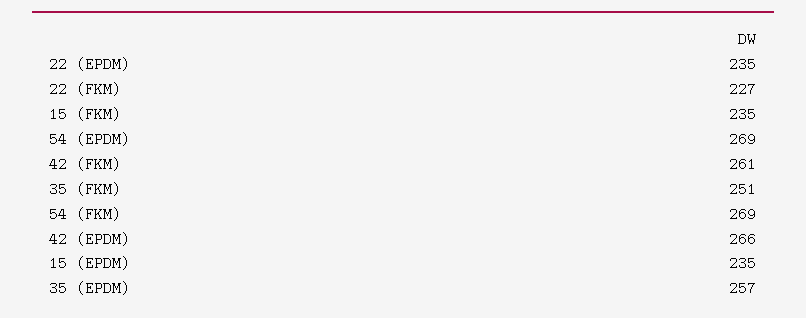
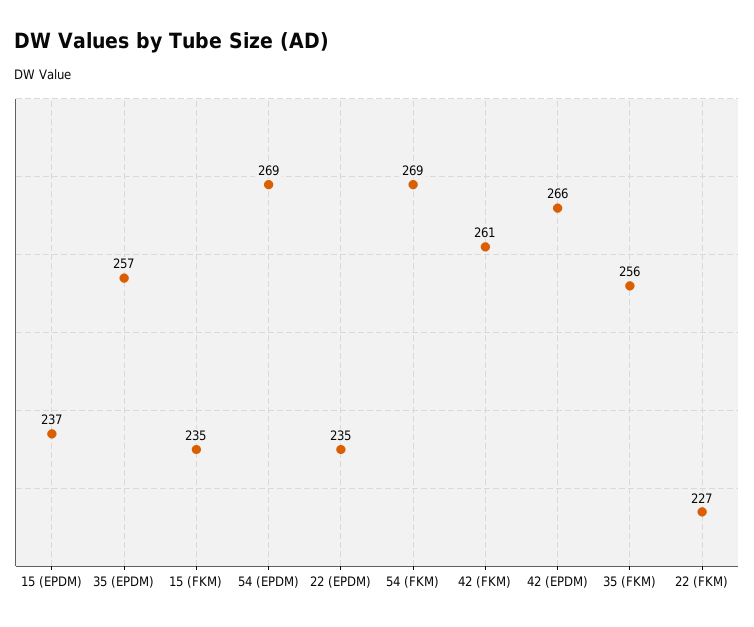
  {
    "22 (EPDM)": 235,
    "22 (FKM)": 227,
    "15 (FKM)": 235,
    "54 (EPDM)": 269,
    "42 (FKM)": 261,
-   "35 (FKM)": 251,
+   "35 (FKM)": 256,
    "54 (FKM)": 269,
    "42 (EPDM)": 266,
-   "15 (EPDM)": 235,
+   "15 (EPDM)": 237,
    "35 (EPDM)": 257
  }

